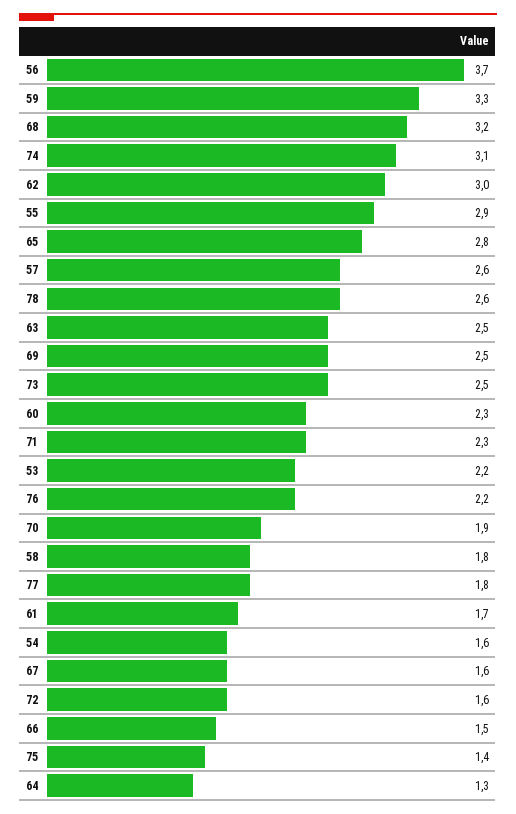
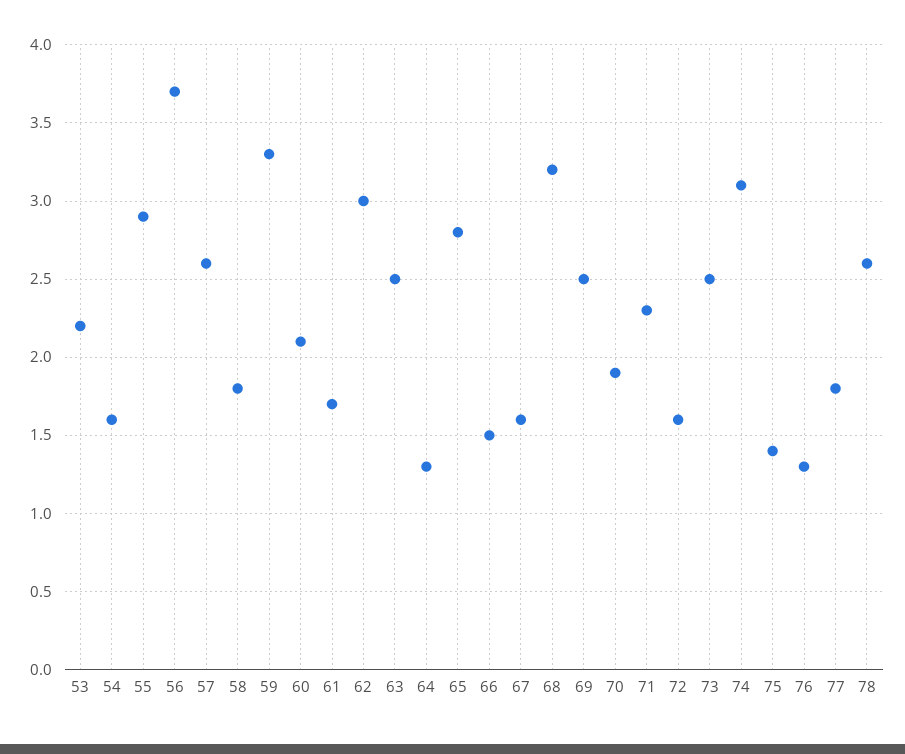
  {
    "56": 3.7,
    "59": 3.3,
    "68": 3.2,
    "74": 3.1,
    "62": 3,
    "55": 2.9,
    "65": 2.8,
    "57": 2.6,
    "78": 2.6,
    "63": 2.5,
    "69": 2.5,
    "73": 2.5,
-   "60": 2.3,
+   "60": 2.1,
    "71": 2.3,
    "53": 2.2,
-   "76": 2.2,
+   "76": 1.3,
    "70": 1.9,
    "58": 1.8,
    "77": 1.8,
    "61": 1.7,
    "54": 1.6,
    "67": 1.6,
    "72": 1.6,
    "66": 1.5,
    "75": 1.4,
    "64": 1.3
  }

